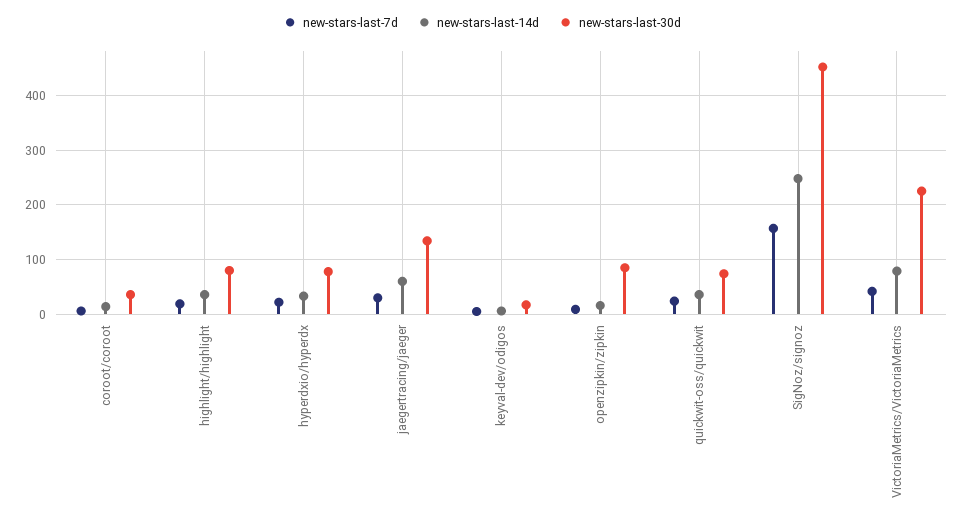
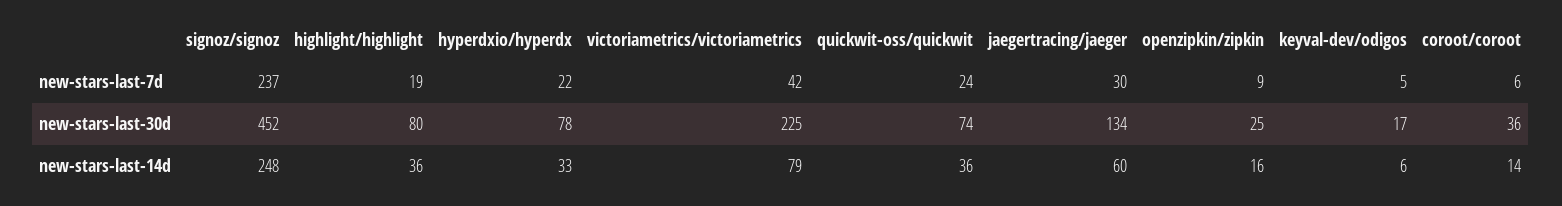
  {
    "new-stars-last-7d": {
      "coroot/coroot": 6,
      "highlight/highlight": 19,
      "hyperdxio/hyperdx": 22,
      "jaegertracing/jaeger": 30,
      "keyval-dev/odigos": 5,
      "openzipkin/zipkin": 9,
      "quickwit-oss/quickwit": 24,
-     "SigNoz/signoz": 160,
+     "SigNoz/signoz": 237,
      "VictoriaMetrics/VictoriaMetrics": 42
    },
    "new-stars-last-14d": {
      "coroot/coroot": 14,
      "highlight/highlight": 36,
      "hyperdxio/hyperdx": 33,
      "jaegertracing/jaeger": 60,
      "keyval-dev/odigos": 6,
      "openzipkin/zipkin": 16,
      "quickwit-oss/quickwit": 36,
      "SigNoz/signoz": 248,
      "VictoriaMetrics/VictoriaMetrics": 79
    },
    "new-stars-last-30d": {
      "coroot/coroot": 36,
      "highlight/highlight": 80,
      "hyperdxio/hyperdx": 78,
      "jaegertracing/jaeger": 134,
      "keyval-dev/odigos": 17,
-     "openzipkin/zipkin": 80,
+     "openzipkin/zipkin": 25,
      "quickwit-oss/quickwit": 74,
      "SigNoz/signoz": 452,
      "VictoriaMetrics/VictoriaMetrics": 225
    }
  }

